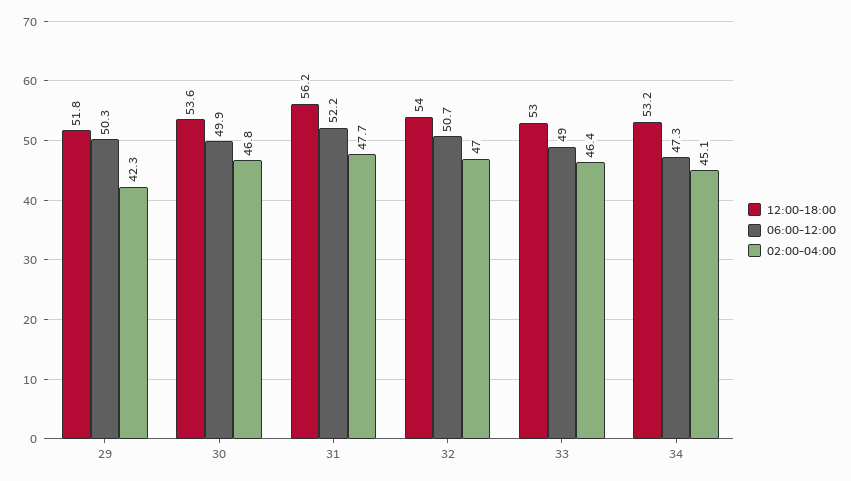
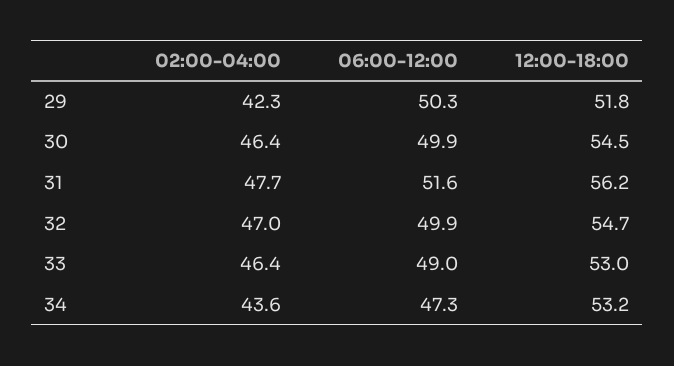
  {
    "12:00-18:00": {
      "29": 51.8,
-     "30": 53.6,
+     "30": 54.5,
      "31": 56.2,
-     "32": 54,
+     "32": 54.7,
      "33": 53,
      "34": 53.2
    },
    "06:00-12:00": {
      "29": 50.3,
      "30": 49.9,
-     "31": 52.2,
+     "31": 51.6,
-     "32": 50.7,
+     "32": 49.9,
      "33": 49,
      "34": 47.3
    },
    "02:00-04:00": {
      "29": 42.3,
-     "30": 46.8,
+     "30": 46.4,
      "31": 47.7,
      "32": 47,
      "33": 46.4,
-     "34": 45.1
+     "34": 43.6
    }
  }

